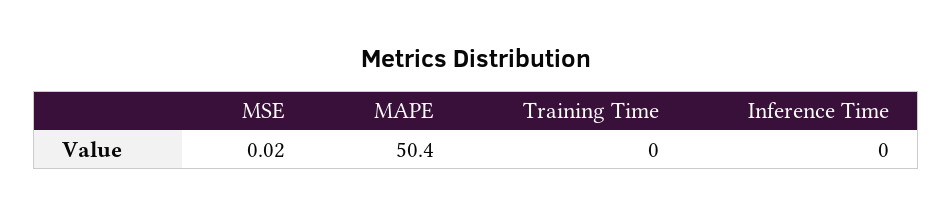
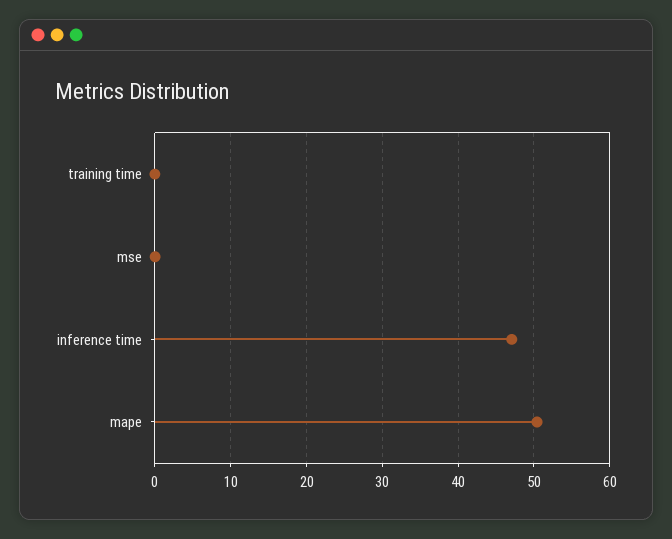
  {
    "MSE": 0.02,
    "MAPE": 50.4,
    "Training Time": 0,
-   "Inference Time": 0
+   "Inference Time": 47
  }

